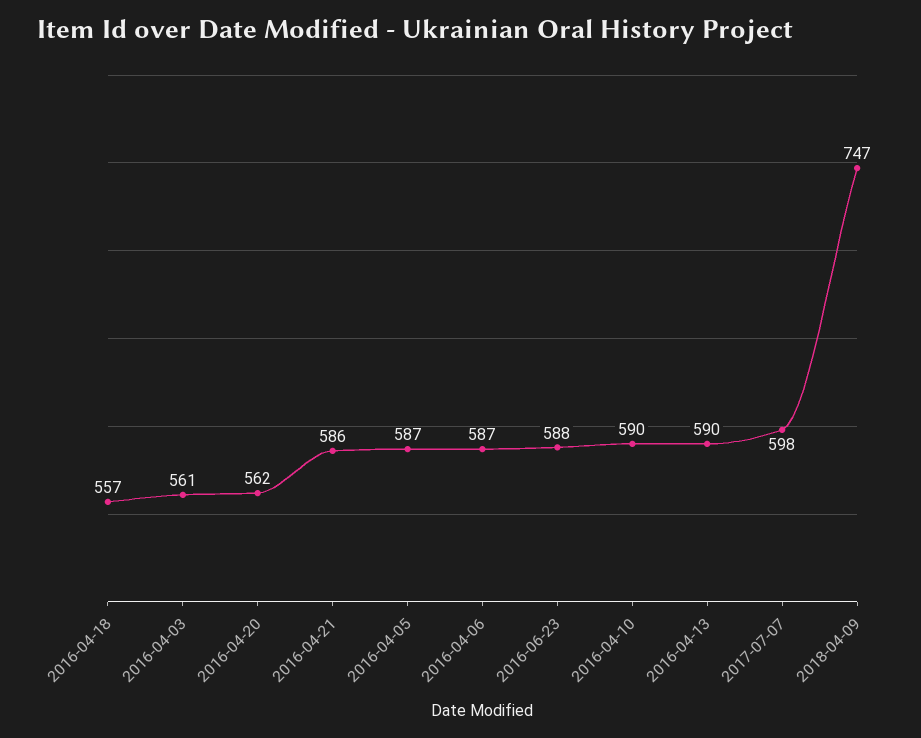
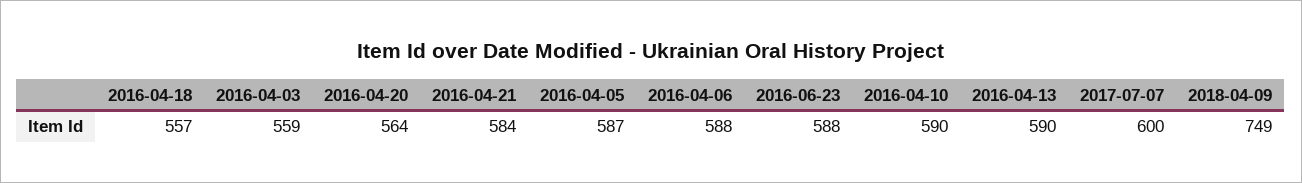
  {
    "2016-04-18": 557,
-   "2016-04-03": 561,
+   "2016-04-03": 559,
-   "2016-04-20": 562,
+   "2016-04-20": 564,
-   "2016-04-21": 586,
+   "2016-04-21": 584,
    "2016-04-05": 587,
-   "2016-04-06": 587,
+   "2016-04-06": 588,
    "2016-06-23": 588,
    "2016-04-10": 590,
    "2016-04-13": 590,
-   "2017-07-07": 598,
+   "2017-07-07": 600,
-   "2018-04-09": 747
+   "2018-04-09": 749
  }

